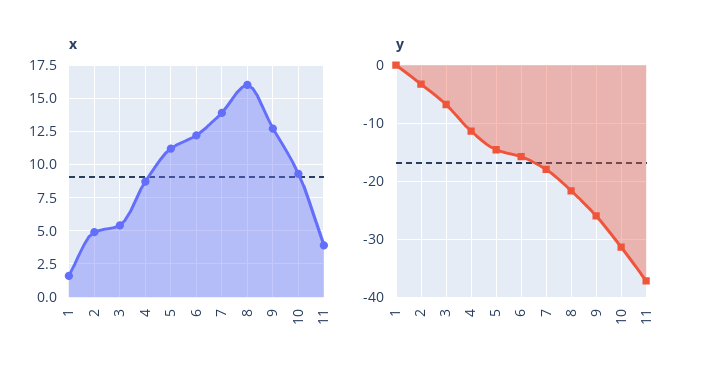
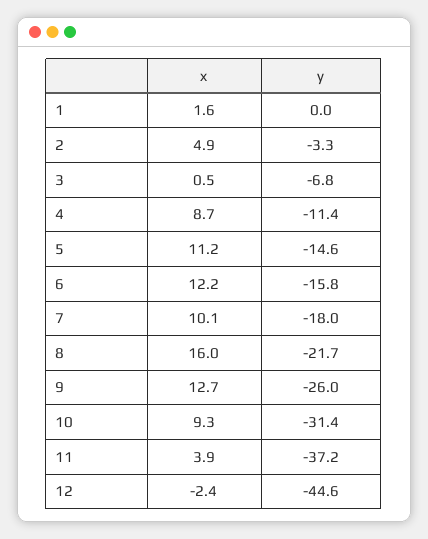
  {
    "x": {
      "1": 1.6,
      "2": 4.9,
-     "3": 5.5,
+     "3": 0.5,
      "4": 8.7,
      "5": 11.2,
      "6": 12.2,
-     "7": 14,
+     "7": 10.1,
      "8": 16,
      "9": 12.7,
      "10": 9.3,
-     "11": 3.9
+     "11": 3.9,
+     "12": -2.4
    },
    "y": {
      "1": 0,
      "2": -3.3,
      "3": -6.8,
      "4": -11.4,
      "5": -14.6,
      "6": -15.8,
      "7": -18,
      "8": -21.7,
      "9": -26,
      "10": -31.4,
-     "11": -37.2
+     "11": -37.2,
+     "12": -44.6
    }
  }

